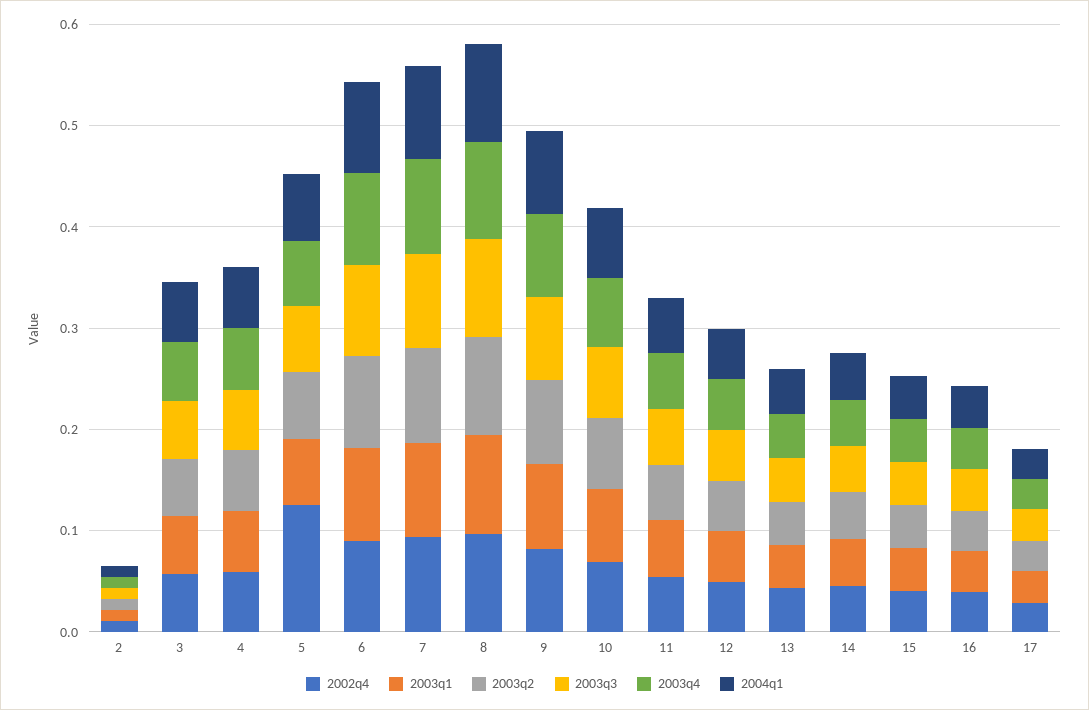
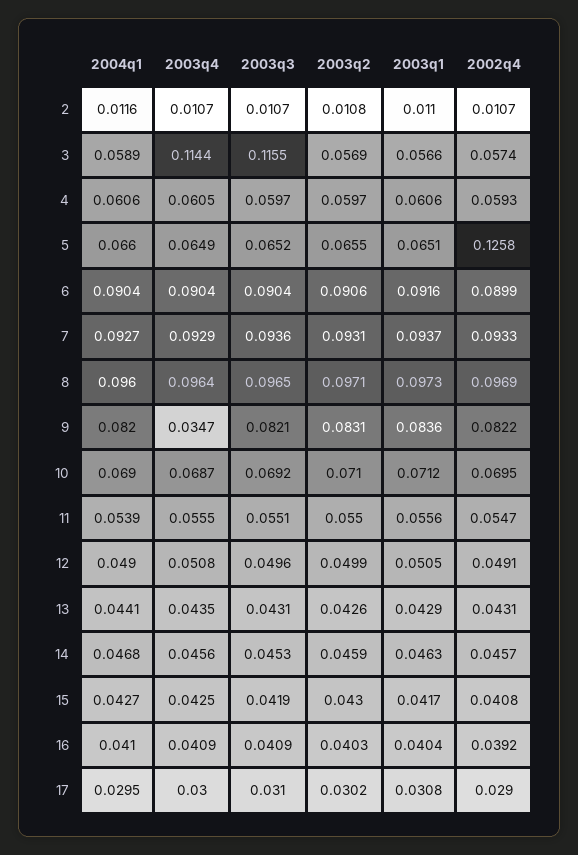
  {
    "2002q4": {
      "2": 0.0107,
      "3": 0.0574,
      "4": 0.0593,
      "5": 0.1258,
      "6": 0.0899,
      "7": 0.0933,
      "8": 0.0969,
      "9": 0.0822,
      "10": 0.0695,
      "11": 0.0547,
      "12": 0.0491,
      "13": 0.0431,
      "14": 0.0457,
      "15": 0.0408,
      "16": 0.0392,
      "17": 0.029
    },
    "2003q1": {
      "2": 0.011,
      "3": 0.0566,
      "4": 0.0606,
      "5": 0.0651,
      "6": 0.0916,
      "7": 0.0937,
      "8": 0.0973,
      "9": 0.0836,
      "10": 0.0712,
      "11": 0.0556,
      "12": 0.0505,
      "13": 0.0429,
      "14": 0.0463,
      "15": 0.0417,
      "16": 0.0404,
      "17": 0.0308
    },
    "2003q2": {
      "2": 0.0108,
      "3": 0.0569,
      "4": 0.0597,
      "5": 0.0655,
      "6": 0.0906,
      "7": 0.0931,
      "8": 0.0971,
      "9": 0.0831,
      "10": 0.071,
      "11": 0.055,
      "12": 0.0499,
      "13": 0.0426,
      "14": 0.0459,
      "15": 0.043,
      "16": 0.0403,
      "17": 0.0302
    },
    "2003q3": {
      "2": 0.0107,
-     "3": 0.06,
+     "3": 0.1155,
      "4": 0.0597,
      "5": 0.0652,
      "6": 0.0904,
      "7": 0.0936,
      "8": 0.0965,
      "9": 0.0821,
      "10": 0.0692,
      "11": 0.0551,
      "12": 0.0496,
      "13": 0.0431,
      "14": 0.0453,
      "15": 0.0419,
      "16": 0.0409,
      "17": 0.031
    },
    "2003q4": {
      "2": 0.0107,
-     "3": 0.06,
+     "3": 0.1144,
      "4": 0.0605,
      "5": 0.0649,
      "6": 0.0904,
      "7": 0.0929,
      "8": 0.0964,
-     "9": 0.08,
+     "9": 0.0347,
      "10": 0.0687,
      "11": 0.0555,
      "12": 0.0508,
      "13": 0.0435,
      "14": 0.0456,
      "15": 0.0425,
      "16": 0.0409,
      "17": 0.03
    },
    "2004q1": {
      "2": 0.0116,
      "3": 0.0589,
      "4": 0.0606,
      "5": 0.066,
      "6": 0.0904,
      "7": 0.0927,
      "8": 0.096,
      "9": 0.082,
      "10": 0.069,
      "11": 0.0539,
      "12": 0.049,
      "13": 0.0441,
      "14": 0.0468,
      "15": 0.0427,
      "16": 0.041,
      "17": 0.0295
    }
  }

